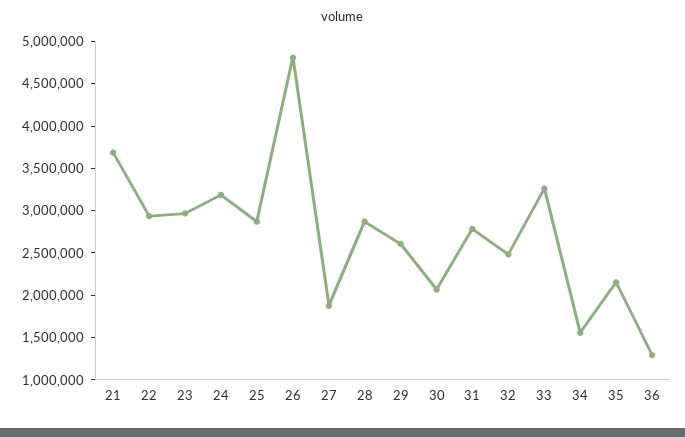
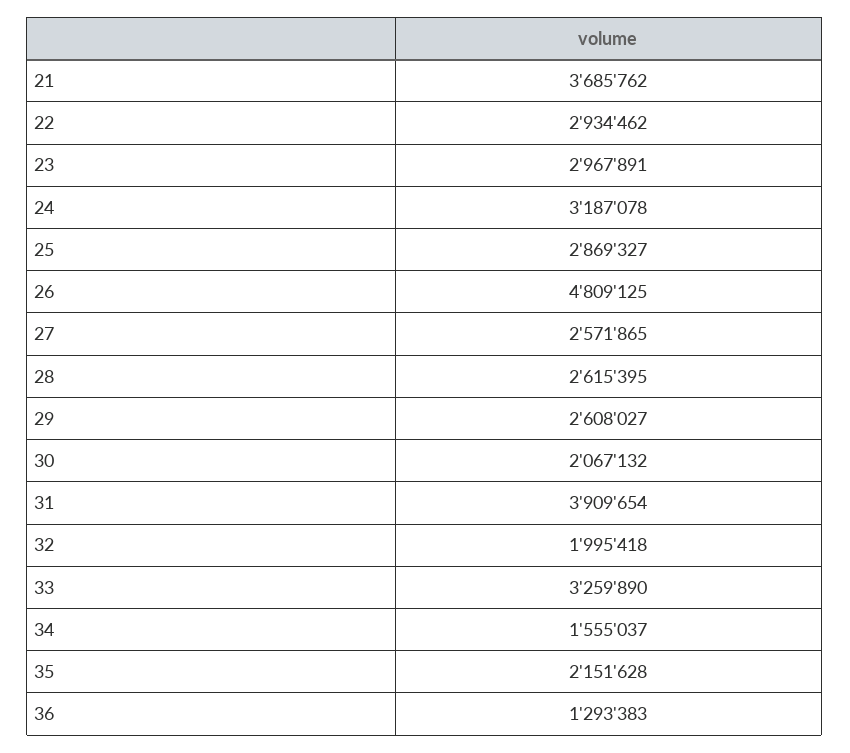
  {
    "21": 3685762,
    "22": 2934462,
    "23": 2967891,
    "24": 3187078,
    "25": 2869327,
    "26": 4809125,
-   "27": 1900000,
+   "27": 2571865,
-   "28": 2900000,
+   "28": 2615395,
    "29": 2608027,
    "30": 2067132,
-   "31": 2800000,
+   "31": 3909654,
-   "32": 2500000,
+   "32": 1995418,
    "33": 3259890,
    "34": 1555037,
    "35": 2151628,
    "36": 1293383
  }

